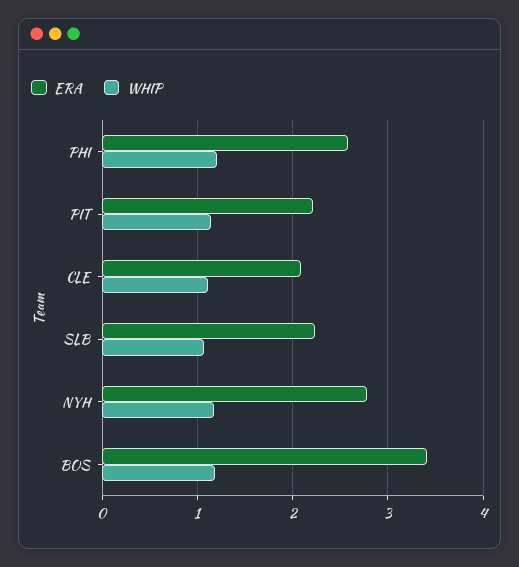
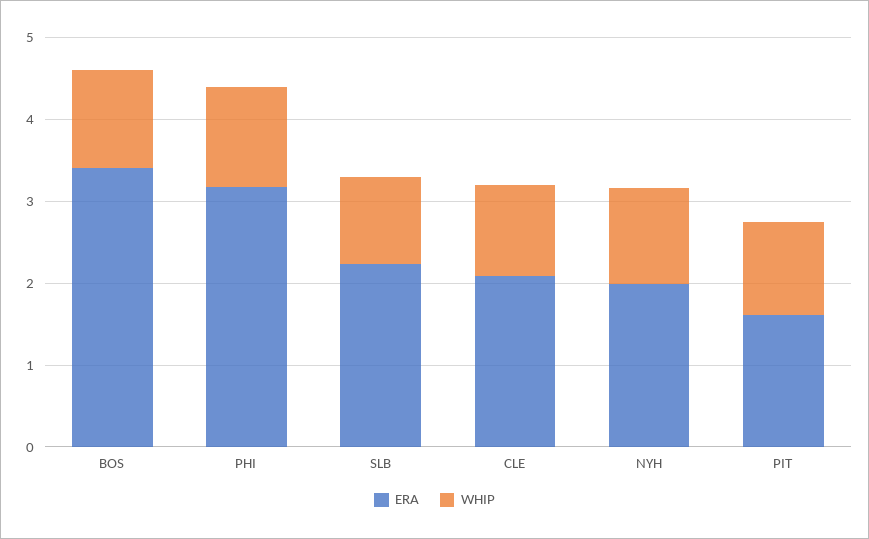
  {
    "ERA": {
-     "PHI": 2.6,
+     "PHI": 3.2,
-     "PIT": 2.2,
+     "PIT": 1.6,
      "CLE": 2.1,
      "SLB": 2.2,
-     "NYH": 2.8,
+     "NYH": 2,
      "BOS": 3.4
    },
    "WHIP": {
      "PHI": 1.2,
      "PIT": 1.1,
      "CLE": 1.1,
      "SLB": 1.1,
      "NYH": 1.2,
      "BOS": 1.2
    }
  }

